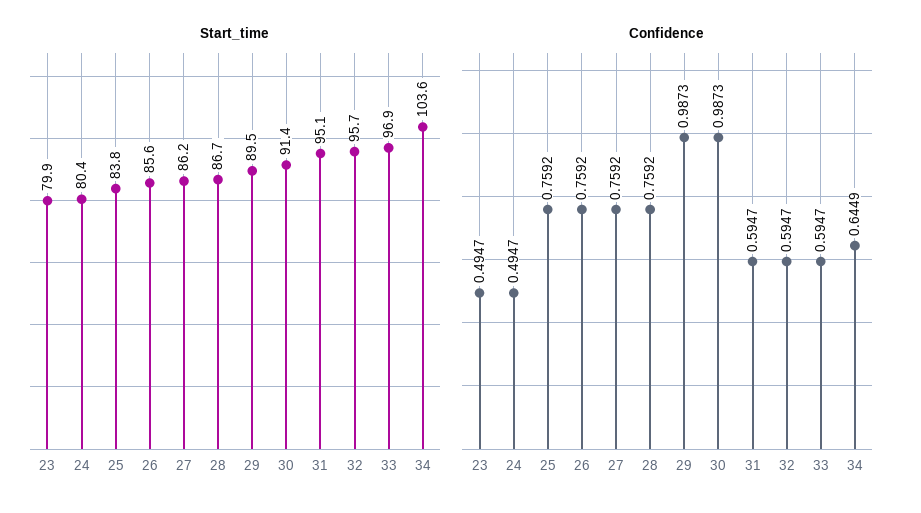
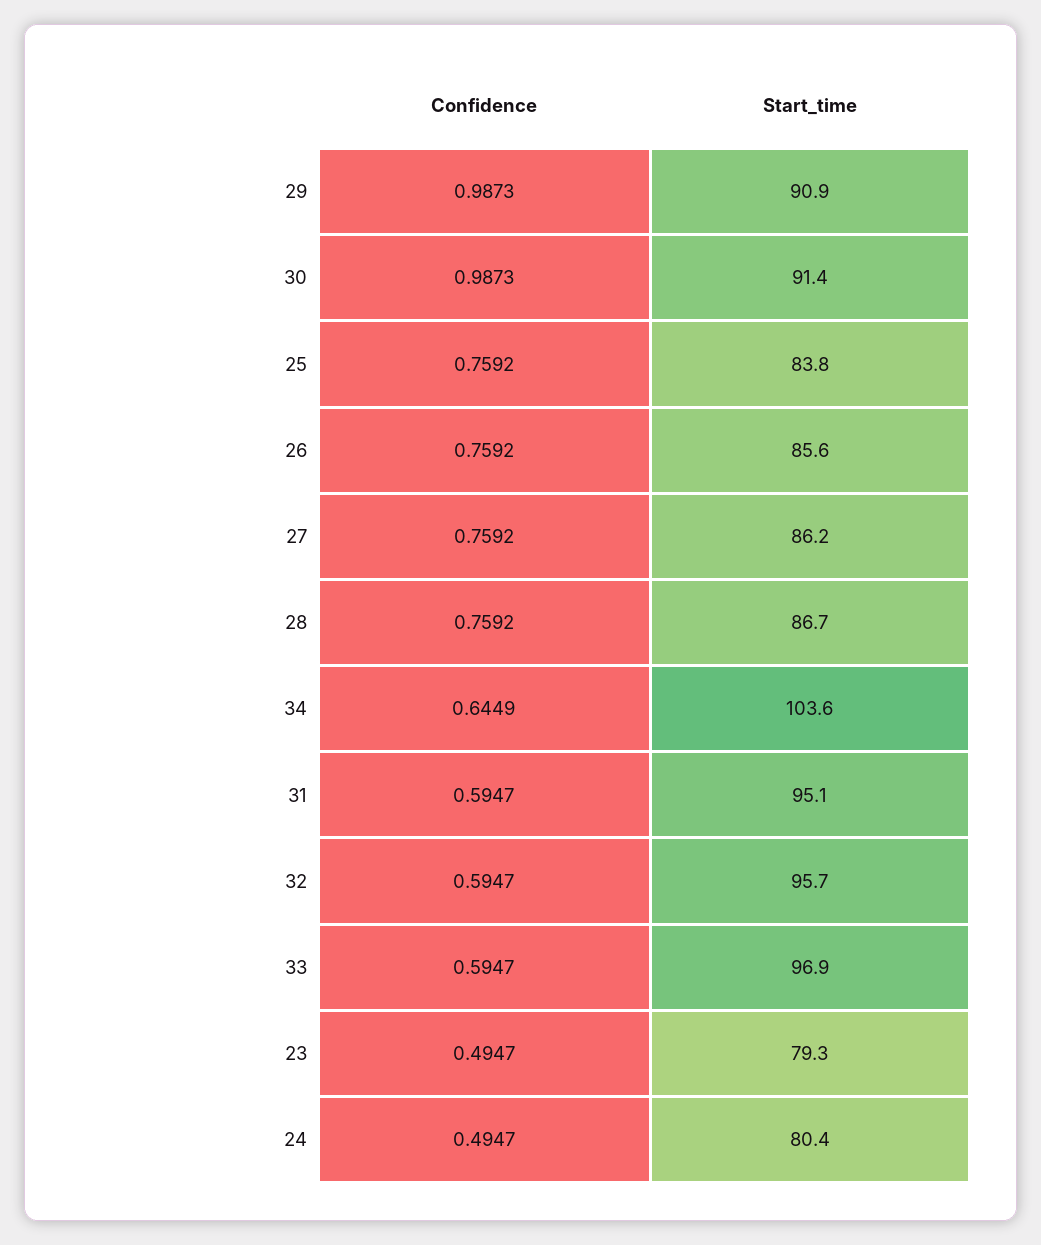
  {
    "Start_time": {
-     "23": 79.9,
+     "23": 79.3,
      "24": 80.4,
      "25": 83.8,
      "26": 85.6,
      "27": 86.2,
      "28": 86.7,
-     "29": 89.5,
+     "29": 90.9,
      "30": 91.4,
      "31": 95.1,
      "32": 95.7,
      "33": 96.9,
      "34": 103.6
    },
    "Confidence": {
      "23": 0.4947,
      "24": 0.4947,
      "25": 0.7592,
      "26": 0.7592,
      "27": 0.7592,
      "28": 0.7592,
      "29": 0.9873,
      "30": 0.9873,
      "31": 0.5947,
      "32": 0.5947,
      "33": 0.5947,
      "34": 0.6449
    }
  }

